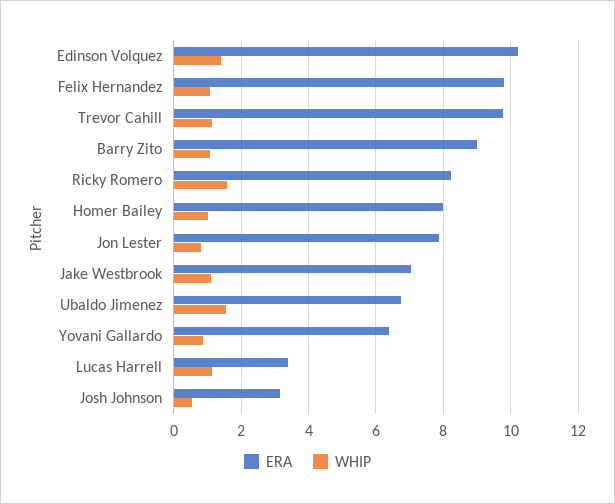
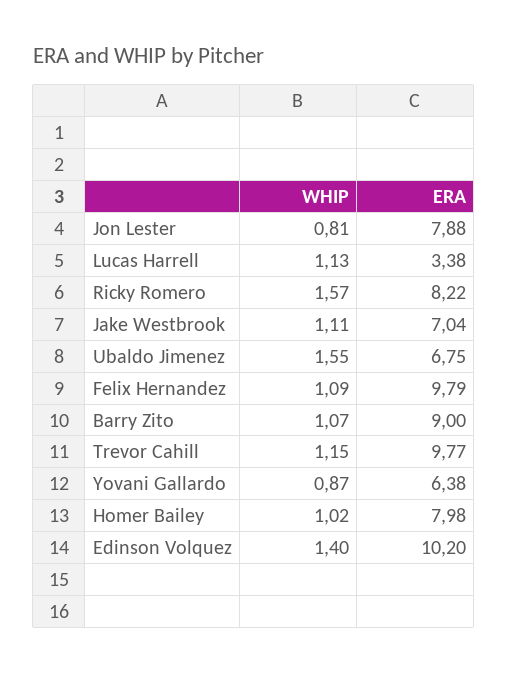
  {
    "ERA": {
      "Edinson Volquez": 10.2,
      "Felix Hernandez": 9.79,
      "Trevor Cahill": 9.77,
      "Barry Zito": 9,
      "Ricky Romero": 8.22,
      "Homer Bailey": 7.98,
      "Jon Lester": 7.88,
      "Jake Westbrook": 7.04,
      "Ubaldo Jimenez": 6.75,
      "Yovani Gallardo": 6.38,
-     "Lucas Harrell": 3.38,
+     "Lucas Harrell": 3.38
-     "Josh Johnson": 3.2
    },
    "WHIP": {
      "Edinson Volquez": 1.4,
      "Felix Hernandez": 1.09,
      "Trevor Cahill": 1.15,
      "Barry Zito": 1.07,
      "Ricky Romero": 1.57,
      "Homer Bailey": 1.02,
      "Jon Lester": 0.81,
      "Jake Westbrook": 1.11,
      "Ubaldo Jimenez": 1.55,
      "Yovani Gallardo": 0.87,
-     "Lucas Harrell": 1.13,
+     "Lucas Harrell": 1.13
-     "Josh Johnson": 0.6
    }
  }

